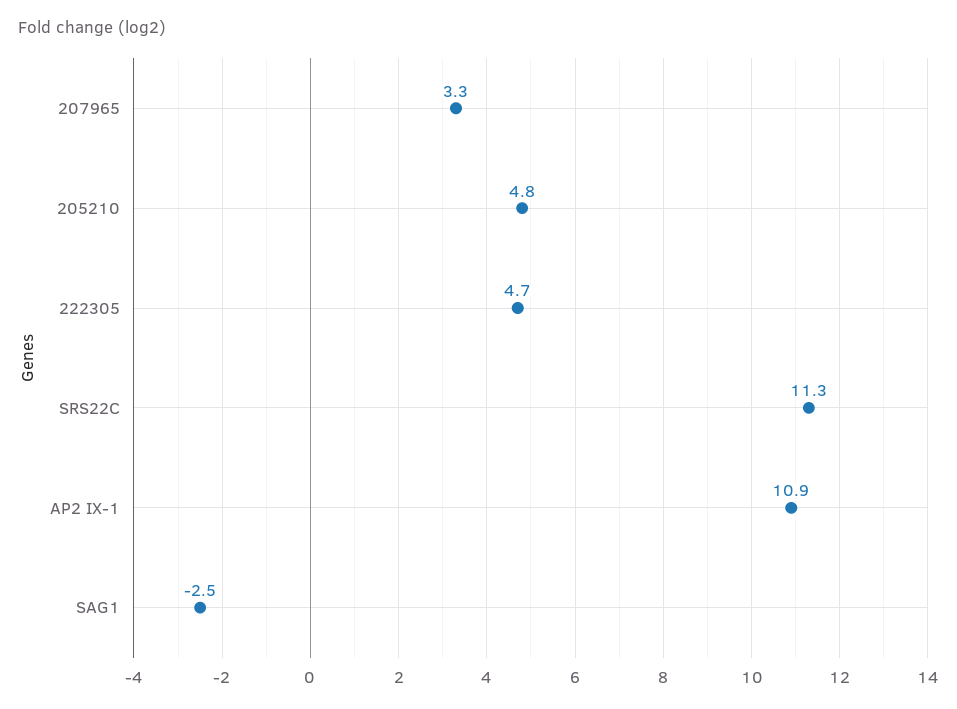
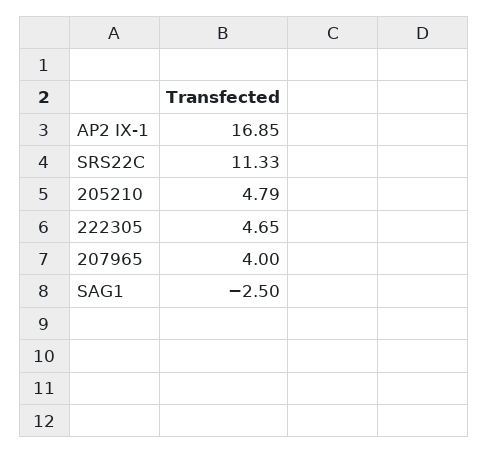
  {
-   "207965": 3.3,
+   "207965": 4,
    "205210": 4.79,
    "222305": 4.65,
    "SRS22C": 11.33,
-   "AP2 IX-1": 10.9,
+   "AP2 IX-1": 16.85,
    "SAG1": -2.5
  }

